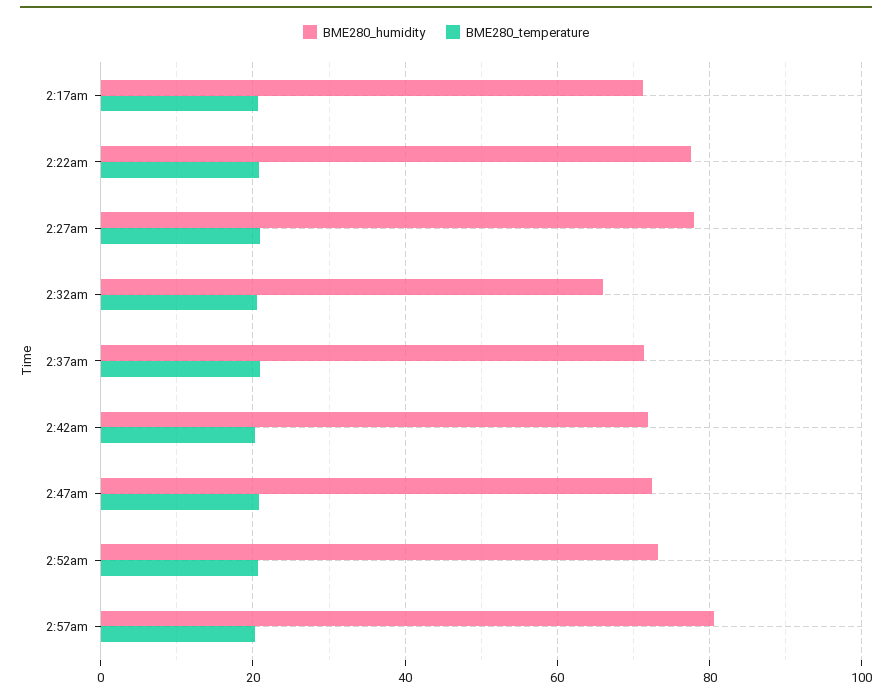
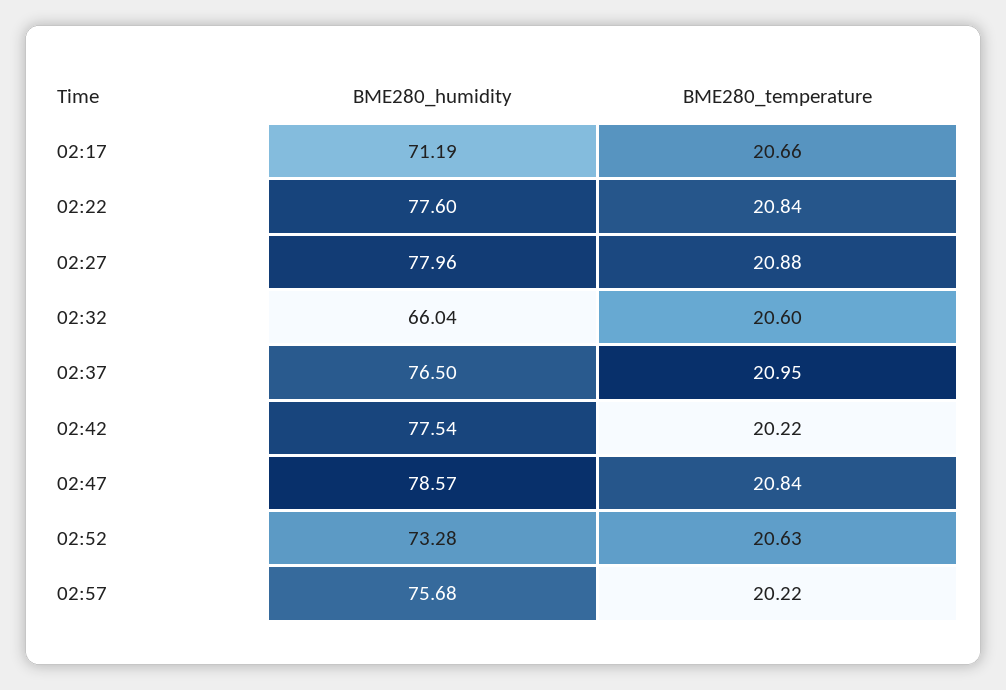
  {
    "BME280_humidity": {
      "2:17am": 71.19,
      "2:22am": 77.6,
      "2:27am": 77.96,
      "2:32am": 66.04,
-     "2:37am": 72,
+     "2:37am": 76.5,
-     "2:42am": 72,
+     "2:42am": 77.54,
-     "2:47am": 72,
+     "2:47am": 78.57,
      "2:52am": 73.28,
-     "2:57am": 80
+     "2:57am": 75.68
    },
    "BME280_temperature": {
      "2:17am": 20.66,
      "2:22am": 20.84,
      "2:27am": 20.88,
      "2:32am": 20.6,
      "2:37am": 20.95,
      "2:42am": 20.22,
      "2:47am": 20.84,
      "2:52am": 20.63,
      "2:57am": 20.22
    }
  }

